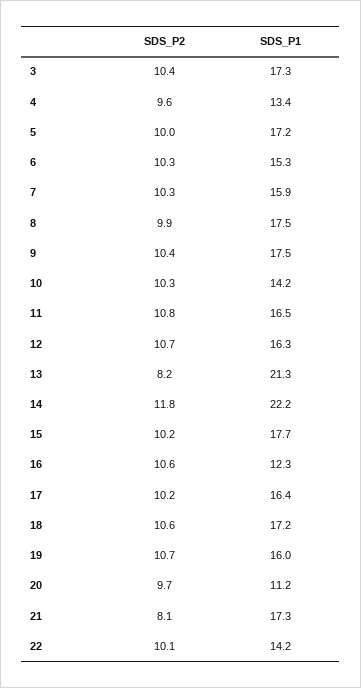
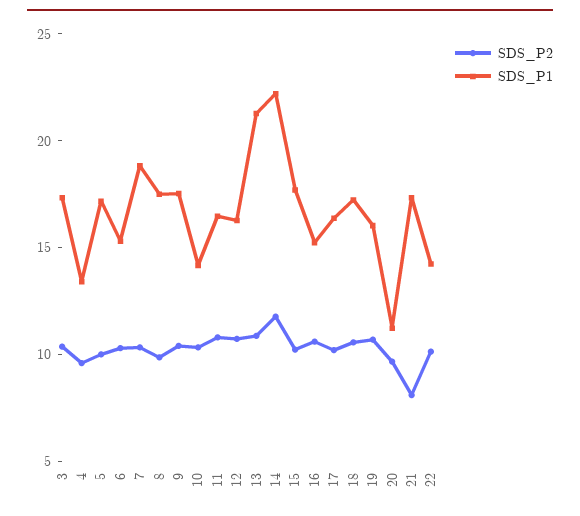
  {
    "SDS_P2": {
      "3": 10.4,
      "4": 9.6,
      "5": 10,
      "6": 10.3,
      "7": 10.3,
      "8": 9.9,
      "9": 10.4,
      "10": 10.3,
      "11": 10.8,
      "12": 10.7,
-     "13": 8.2,
+     "13": 11,
      "14": 11.8,
      "15": 10.2,
      "16": 10.6,
      "17": 10.2,
      "18": 10.6,
      "19": 10.7,
      "20": 9.7,
      "21": 8.1,
      "22": 10.1
    },
    "SDS_P1": {
      "3": 17.3,
      "4": 13.4,
      "5": 17.2,
      "6": 15.3,
-     "7": 15.9,
+     "7": 19,
      "8": 17.5,
      "9": 17.5,
      "10": 14.2,
      "11": 16.5,
      "12": 16.3,
      "13": 21.3,
      "14": 22.2,
      "15": 17.7,
-     "16": 12.3,
+     "16": 15,
      "17": 16.4,
      "18": 17.2,
      "19": 16,
      "20": 11.2,
      "21": 17.3,
      "22": 14.2
    }
  }

